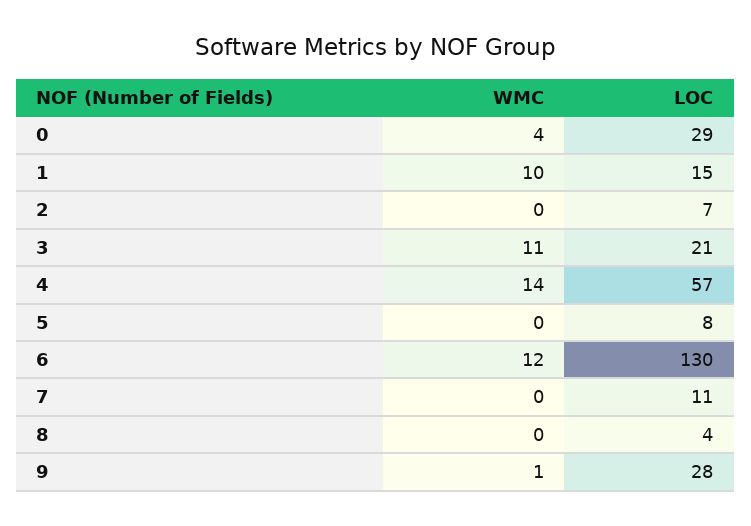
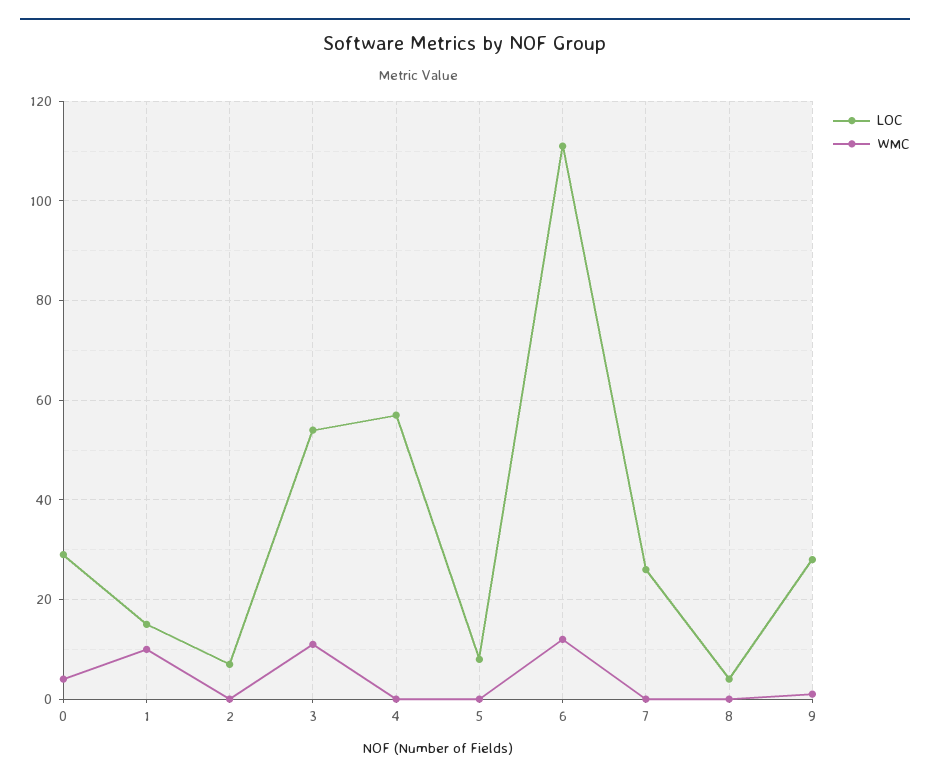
  {
    "WMC": {
      "0": 4,
      "1": 10,
      "2": 0,
      "3": 11,
-     "4": 14,
+     "4": 0,
      "5": 0,
      "6": 12,
      "7": 0,
      "8": 0,
      "9": 1
    },
    "LOC": {
      "0": 29,
      "1": 15,
      "2": 7,
-     "3": 21,
+     "3": 55,
      "4": 57,
      "5": 8,
-     "6": 130,
+     "6": 110,
-     "7": 11,
+     "7": 25,
      "8": 4,
      "9": 28
    }
  }

